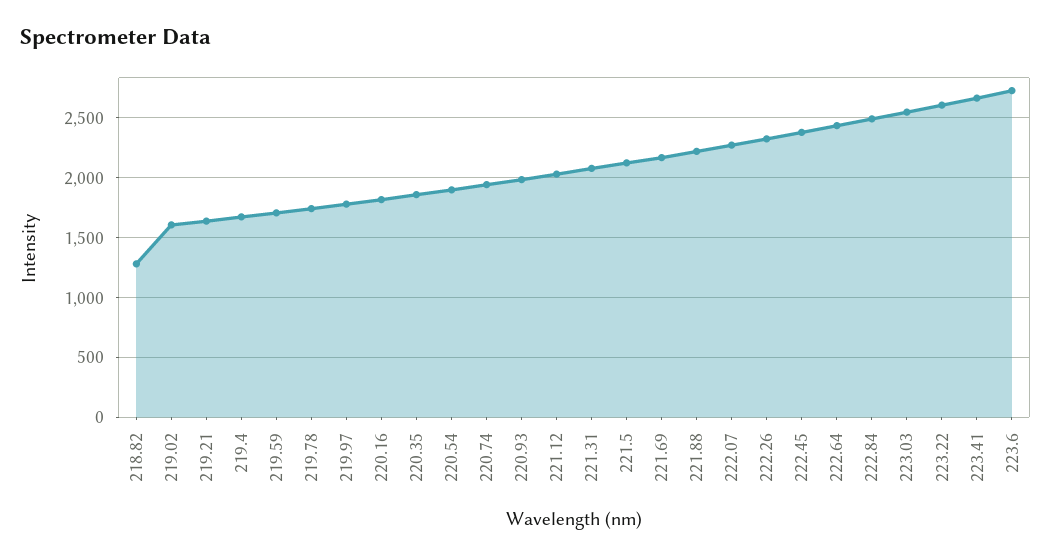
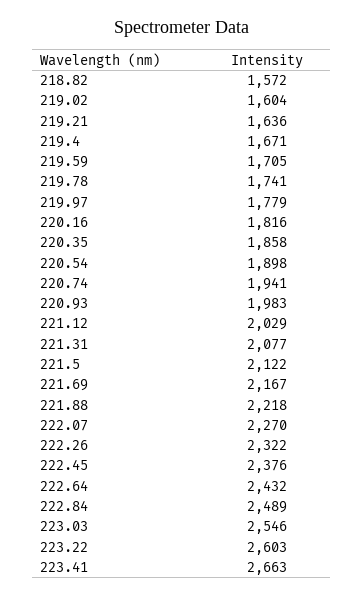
  {
-   "218.82": 1300,
+   "218.82": 1572,
    "219.02": 1604,
    "219.21": 1636,
    "219.4": 1671,
    "219.59": 1705,
    "219.78": 1741,
    "219.97": 1779,
    "220.16": 1816,
    "220.35": 1858,
    "220.54": 1898,
    "220.74": 1941,
    "220.93": 1983,
    "221.12": 2029,
    "221.31": 2077,
    "221.5": 2122,
    "221.69": 2167,
    "221.88": 2218,
    "222.07": 2270,
    "222.26": 2322,
    "222.45": 2376,
    "222.64": 2432,
    "222.84": 2489,
    "223.03": 2546,
    "223.22": 2603,
-   "223.41": 2663,
+   "223.41": 2663
-   "223.6": 2700
  }

